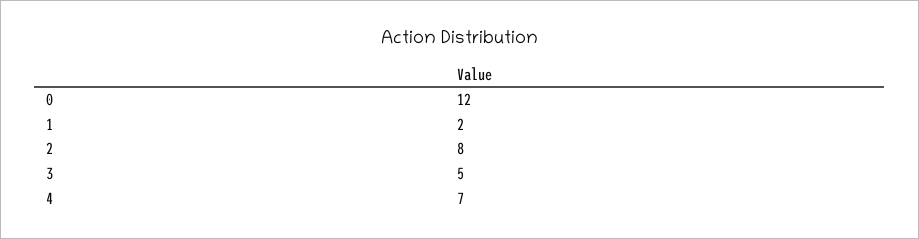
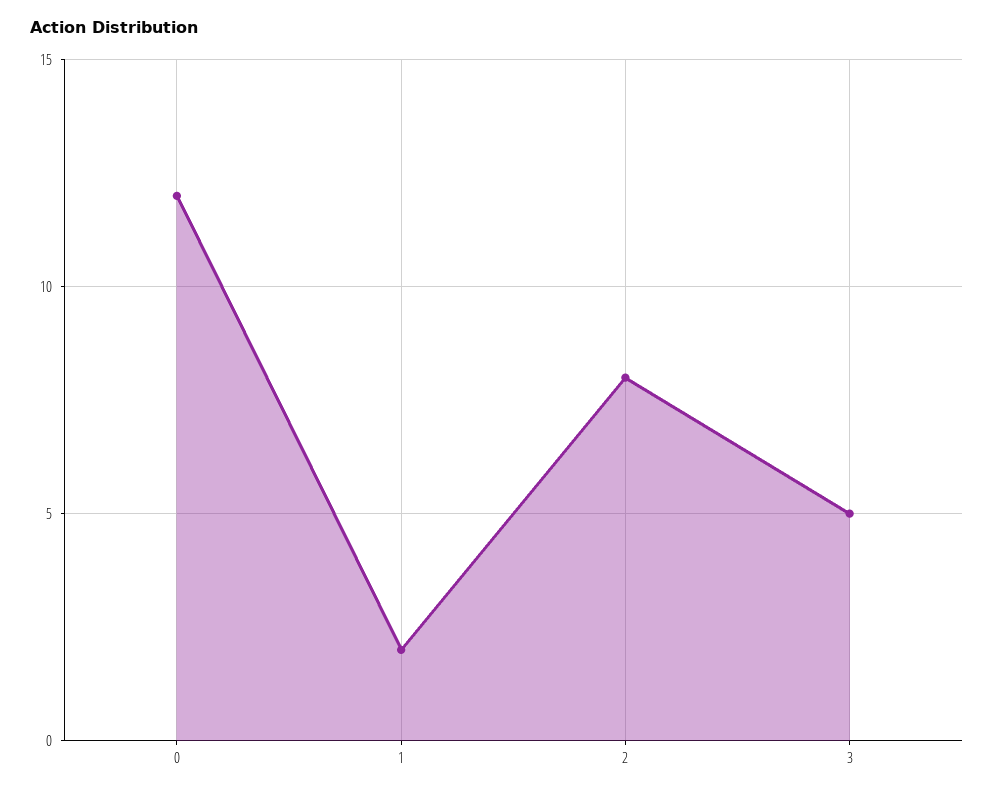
  {
    "0": 12,
    "1": 2,
    "2": 8,
-   "3": 5,
+   "3": 5
-   "4": 7
  }

